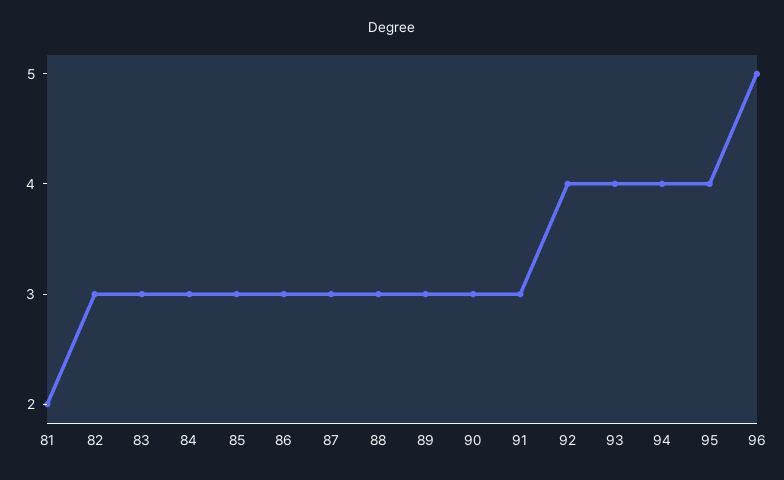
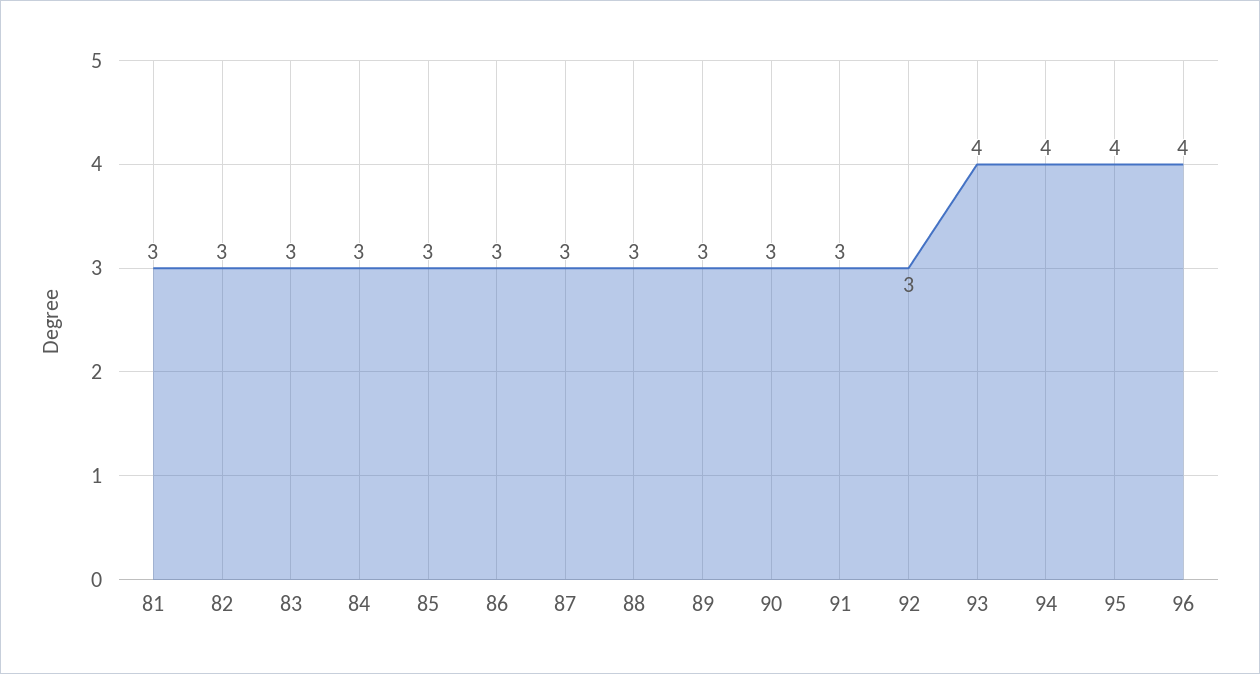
  {
-   "81": 2,
+   "81": 3,
    "82": 3,
    "83": 3,
    "84": 3,
    "85": 3,
    "86": 3,
    "87": 3,
    "88": 3,
    "89": 3,
    "90": 3,
    "91": 3,
-   "92": 4,
+   "92": 3,
    "93": 4,
    "94": 4,
    "95": 4,
-   "96": 5
+   "96": 4
  }

